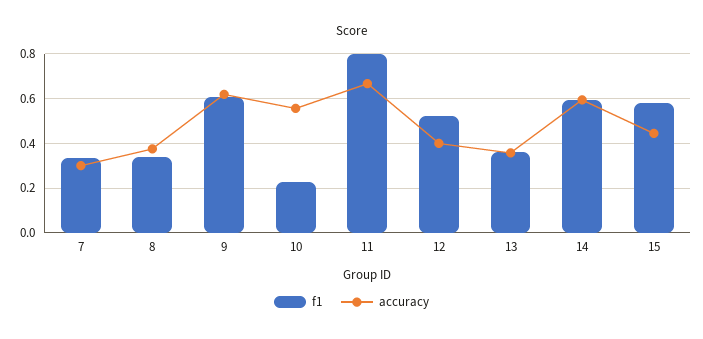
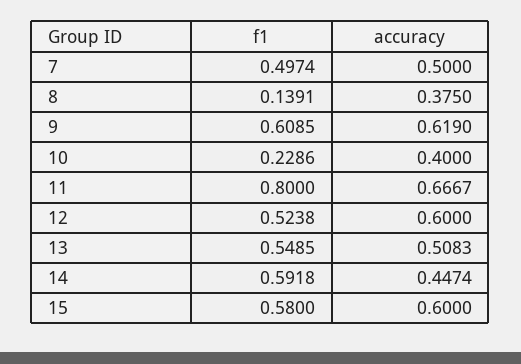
  {
    "f1": {
-     "7": 0.35,
+     "7": 0.4974,
-     "8": 0.35,
+     "8": 0.1391,
      "9": 0.6085,
      "10": 0.2286,
      "11": 0.8,
      "12": 0.5238,
-     "13": 0.35,
+     "13": 0.5485,
      "14": 0.5918,
      "15": 0.58
    },
    "accuracy": {
-     "7": 0.3,
+     "7": 0.5,
      "8": 0.375,
      "9": 0.619,
-     "10": 0.55,
+     "10": 0.4,
      "11": 0.6667,
-     "12": 0.4,
+     "12": 0.6,
-     "13": 0.35,
+     "13": 0.5083,
-     "14": 0.6,
+     "14": 0.4474,
-     "15": 0.45
+     "15": 0.6
    }
  }

